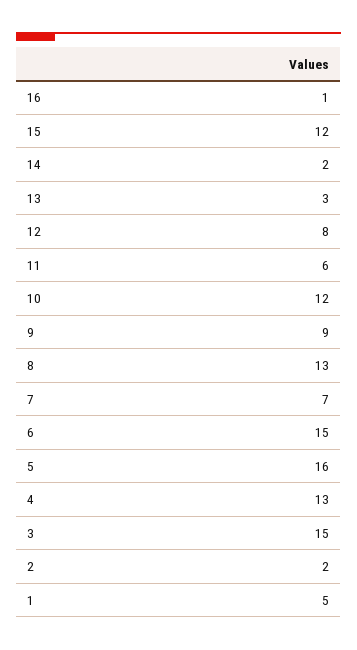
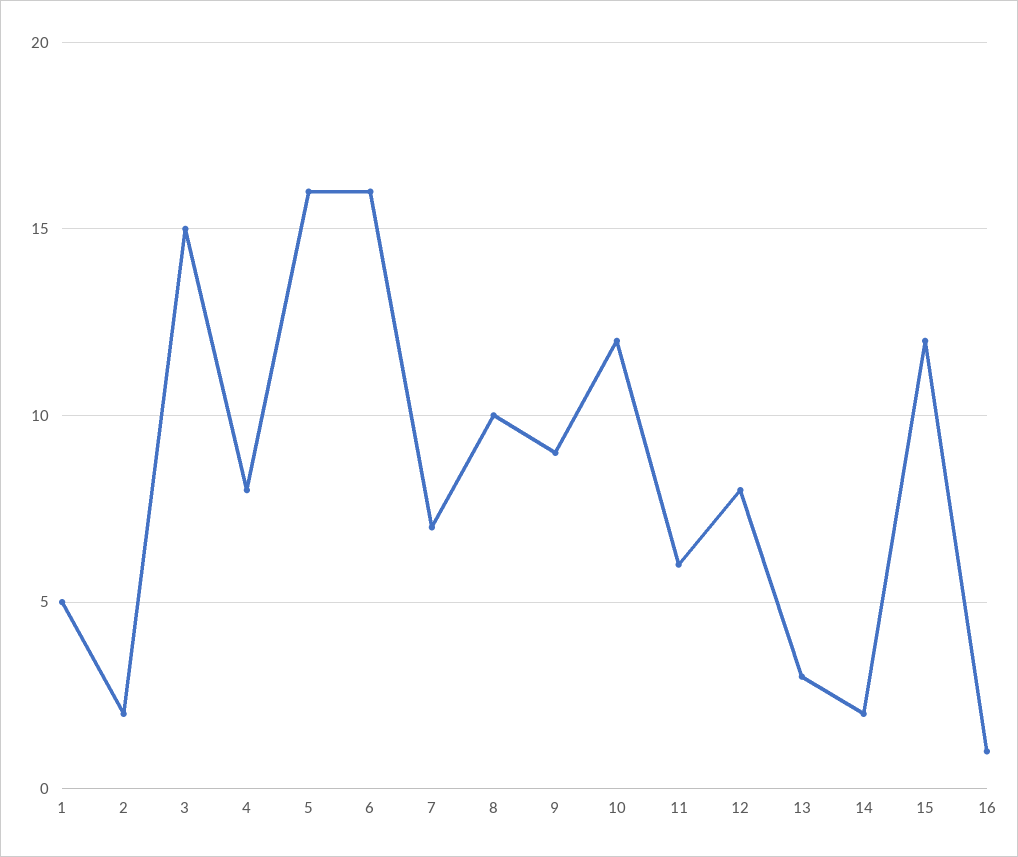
  {
    "16": 1,
    "15": 12,
    "14": 2,
    "13": 3,
    "12": 8,
    "11": 6,
    "10": 12,
    "9": 9,
-   "8": 13,
+   "8": 10,
    "7": 7,
-   "6": 15,
+   "6": 16,
    "5": 16,
-   "4": 13,
+   "4": 8,
    "3": 15,
    "2": 2,
    "1": 5
  }

